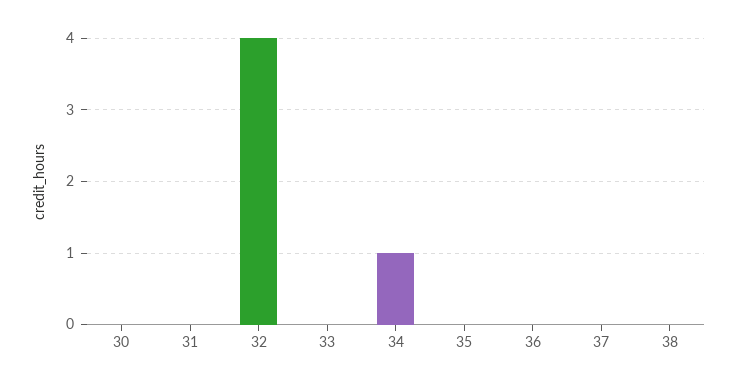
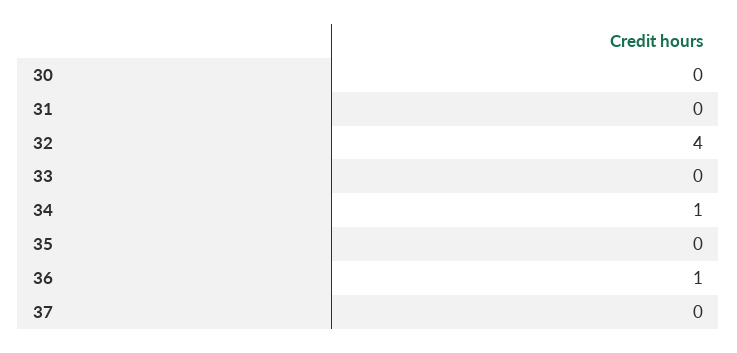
  {
    "30": 0,
    "31": 0,
    "32": 4,
    "33": 0,
    "34": 1,
    "35": 0,
-   "36": 0,
+   "36": 1,
-   "37": 0,
+   "37": 0
-   "38": 0
  }

